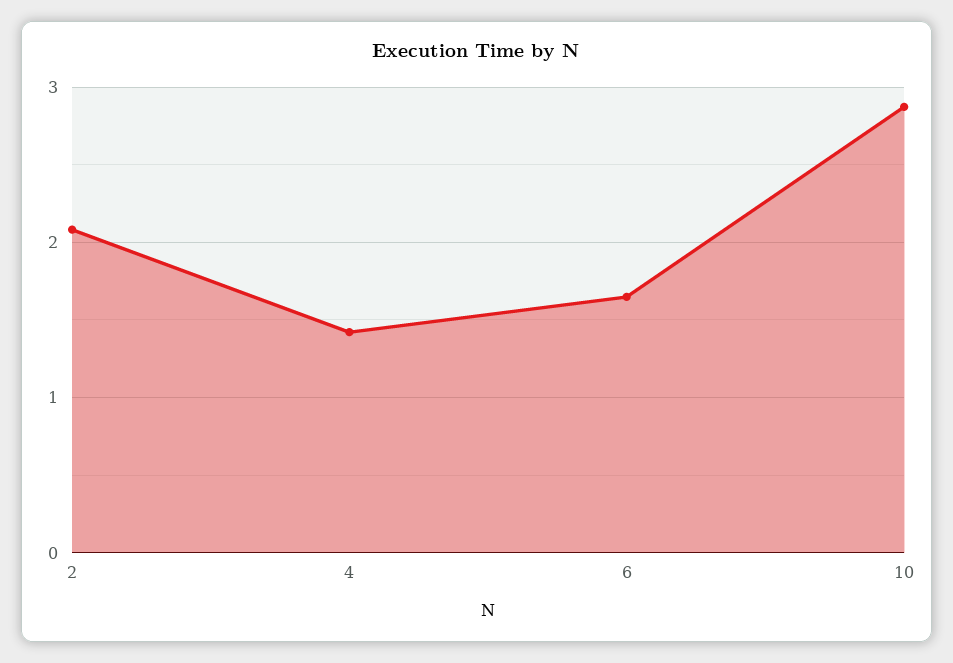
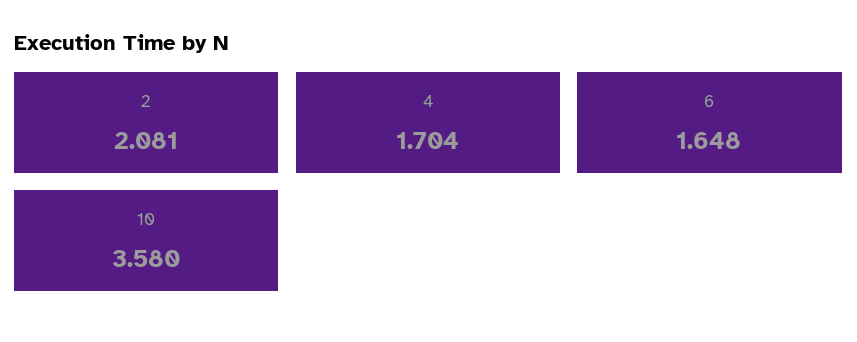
  {
    "2": 2.081,
-   "4": 1.4,
+   "4": 1.704,
    "6": 1.648,
-   "10": 2.9
+   "10": 3.58
  }

